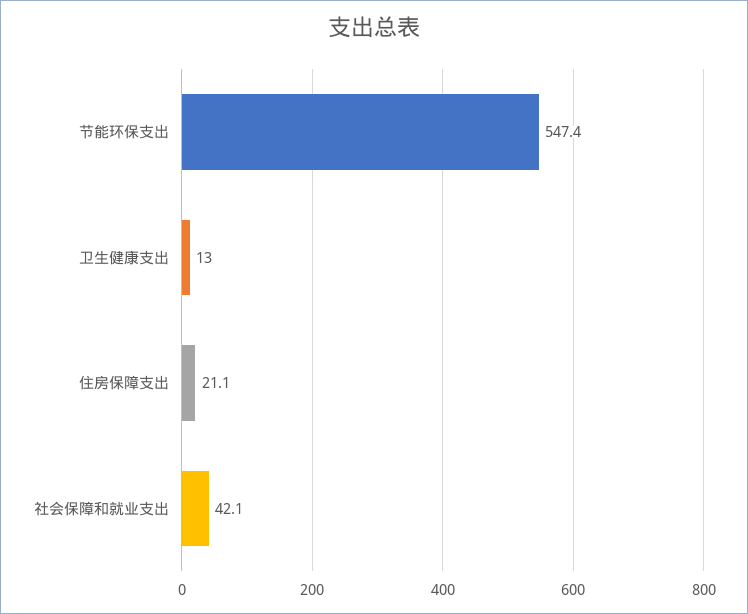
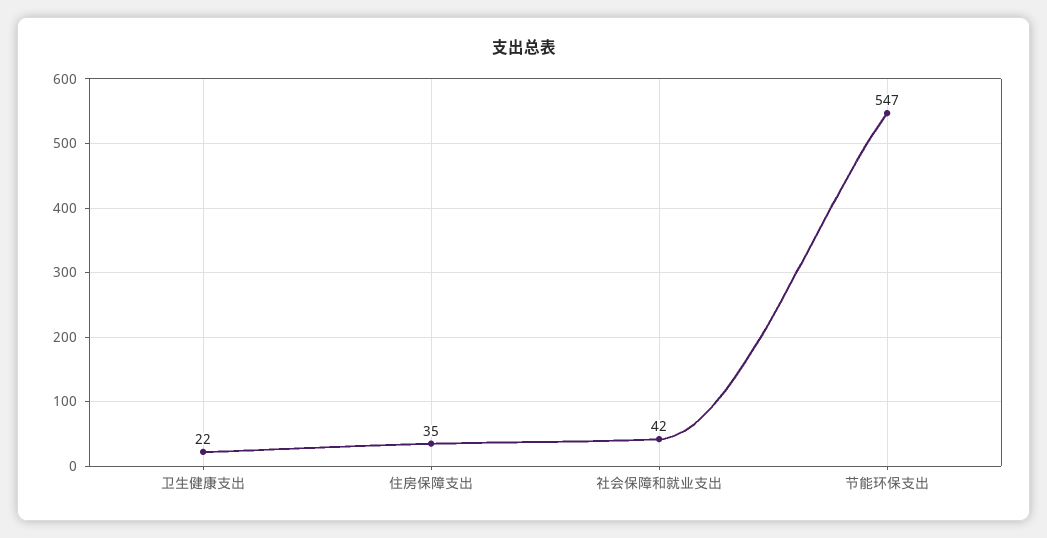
  {
    "节能环保支出": 547.4,
-   "卫生健康支出": 13,
+   "卫生健康支出": 22,
-   "住房保障支出": 21.1,
+   "住房保障支出": 35,
    "社会保障和就业支出": 42.1
  }

